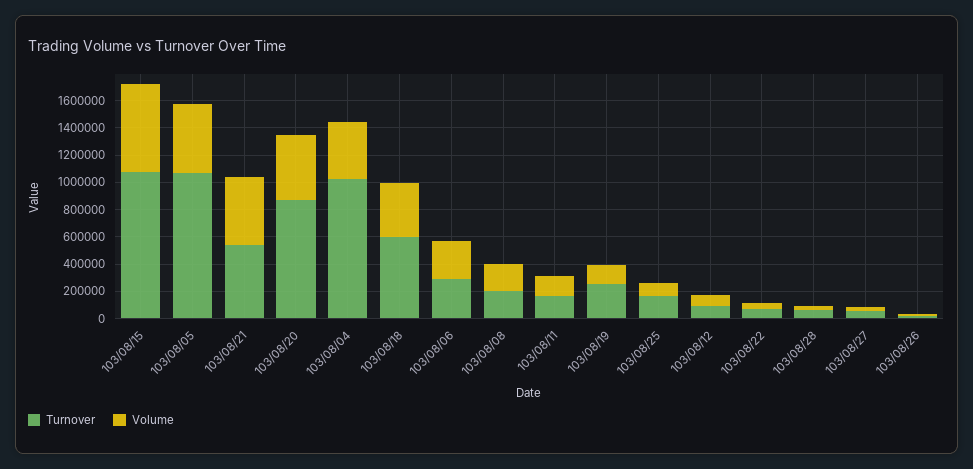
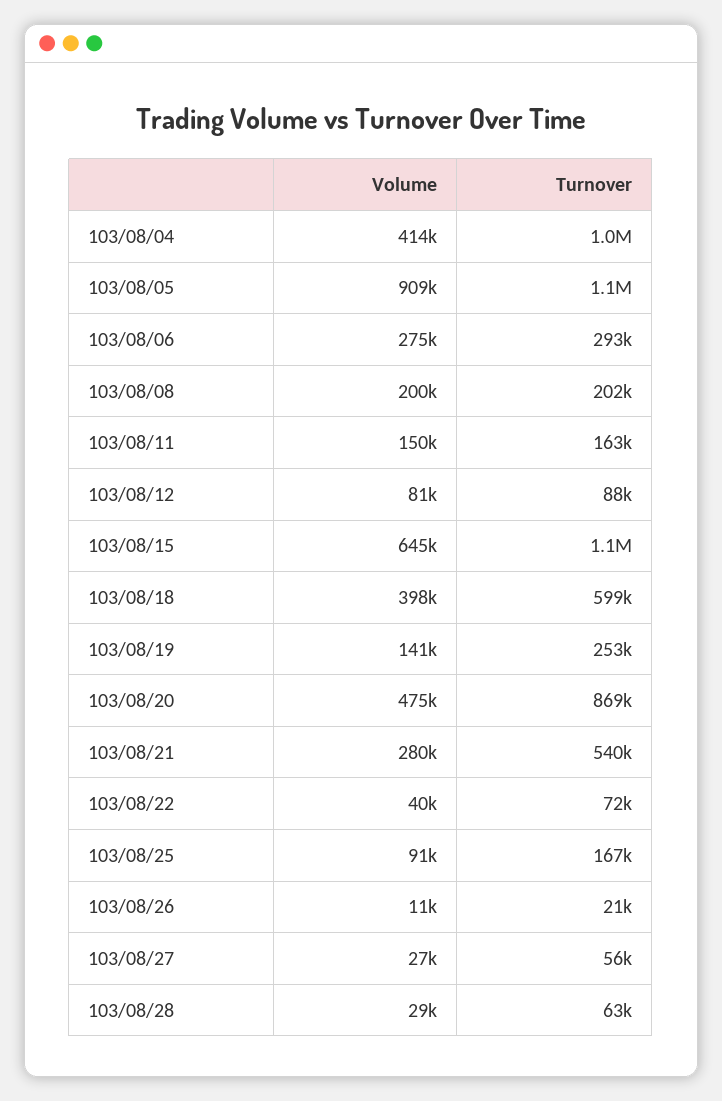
  {
    "Turnover": {
      "103/08/15": 1100000,
      "103/08/05": 1100000,
      "103/08/21": 540000,
      "103/08/20": 869000,
      "103/08/04": 1000000,
      "103/08/18": 599000,
      "103/08/06": 293000,
      "103/08/08": 202000,
      "103/08/11": 163000,
      "103/08/19": 253000,
      "103/08/25": 167000,
      "103/08/12": 88000,
      "103/08/22": 72000,
      "103/08/28": 63000,
      "103/08/27": 56000,
      "103/08/26": 21000
    },
    "Volume": {
      "103/08/15": 645000,
-     "103/08/05": 500000,
+     "103/08/05": 909000,
-     "103/08/21": 500000,
+     "103/08/21": 280000,
      "103/08/20": 475000,
      "103/08/04": 414000,
      "103/08/18": 398000,
      "103/08/06": 275000,
      "103/08/08": 200000,
      "103/08/11": 150000,
      "103/08/19": 141000,
      "103/08/25": 91000,
      "103/08/12": 81000,
      "103/08/22": 40000,
      "103/08/28": 29000,
      "103/08/27": 27000,
      "103/08/26": 11000
    }
  }

